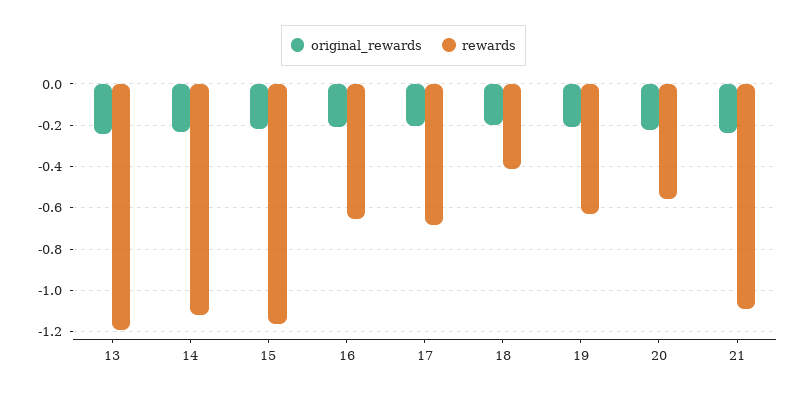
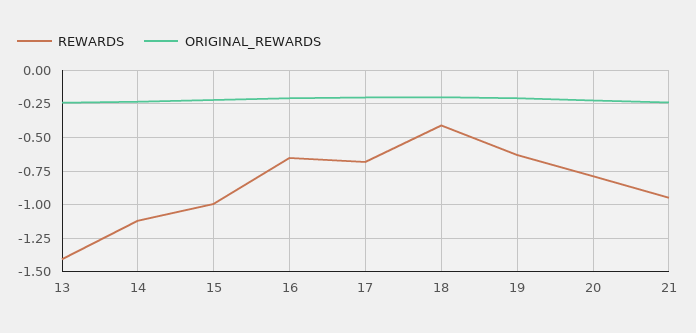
  {
    "original_rewards": {
      "13": -0.25,
      "14": -0.25,
      "15": -0.2,
      "16": -0.2,
      "17": -0.2,
      "18": -0.2,
      "19": -0.2,
      "20": -0.2,
      "21": -0.25
    },
    "rewards": {
-     "13": -1.2,
+     "13": -1.4,
      "14": -1.1,
-     "15": -1.15,
+     "15": -1,
      "16": -0.65,
      "17": -0.7,
      "18": -0.4,
      "19": -0.65,
-     "20": -0.55,
+     "20": -0.8,
-     "21": -1.1
+     "21": -0.95
    }
  }

